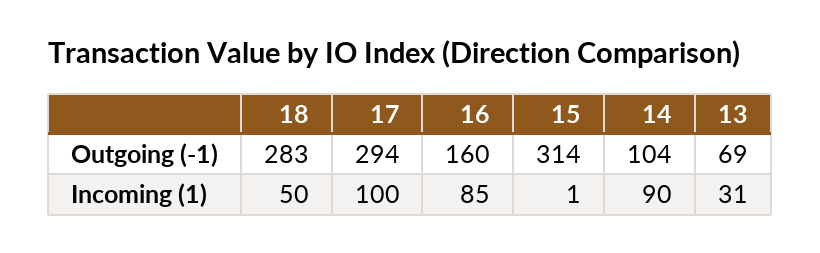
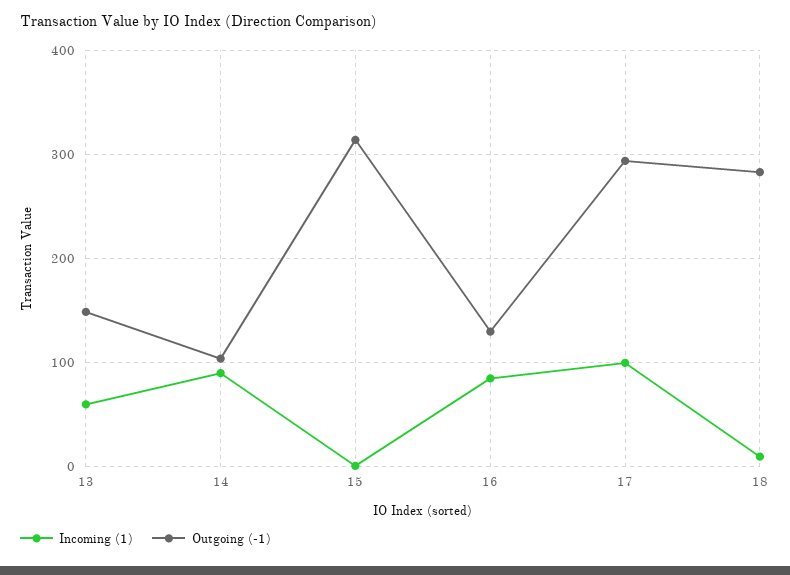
  {
    "Outgoing (-1)": {
      "18": 283,
      "17": 294,
-     "16": 160,
+     "16": 130,
      "15": 314,
      "14": 104,
-     "13": 69
+     "13": 150
    },
    "Incoming (1)": {
-     "18": 50,
+     "18": 10,
      "17": 100,
      "16": 85,
      "15": 1,
      "14": 90,
-     "13": 31
+     "13": 60
    }
  }

